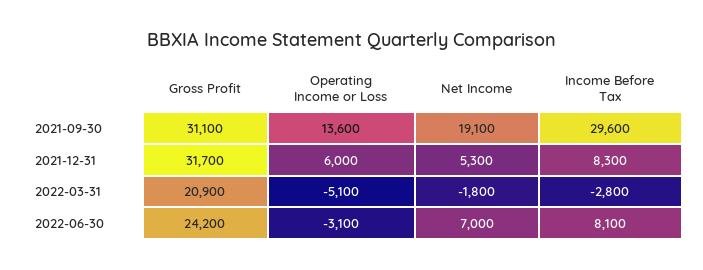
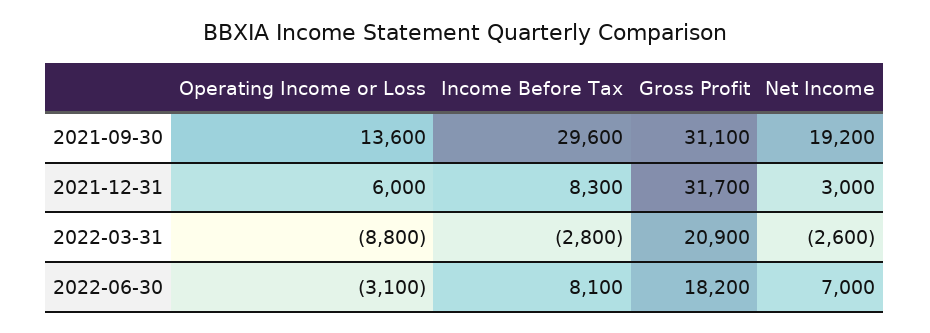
  {
    "Gross Profit": {
      "2021-09-30": 31100,
      "2021-12-31": 31700,
      "2022-03-31": 20900,
-     "2022-06-30": 24200
+     "2022-06-30": 18200
    },
    "Operating Income or Loss": {
      "2021-09-30": 13600,
      "2021-12-31": 6000,
-     "2022-03-31": -5100,
+     "2022-03-31": -8800,
      "2022-06-30": -3100
    },
    "Net Income": {
-     "2021-09-30": 19100,
+     "2021-09-30": 19200,
-     "2021-12-31": 5300,
+     "2021-12-31": 3000,
-     "2022-03-31": -1800,
+     "2022-03-31": -2600,
      "2022-06-30": 7000
    },
    "Income Before Tax": {
      "2021-09-30": 29600,
      "2021-12-31": 8300,
      "2022-03-31": -2800,
      "2022-06-30": 8100
    }
  }

